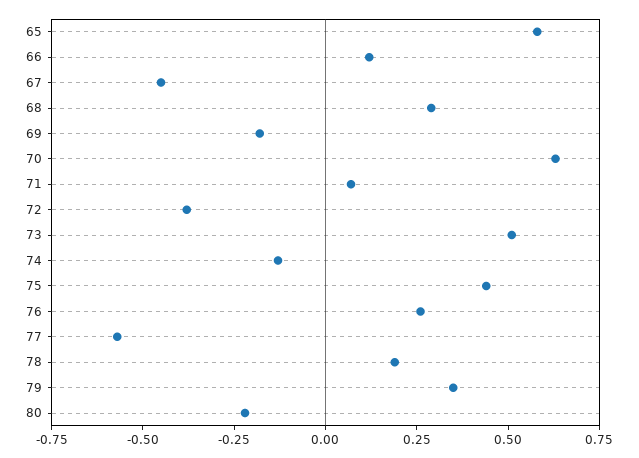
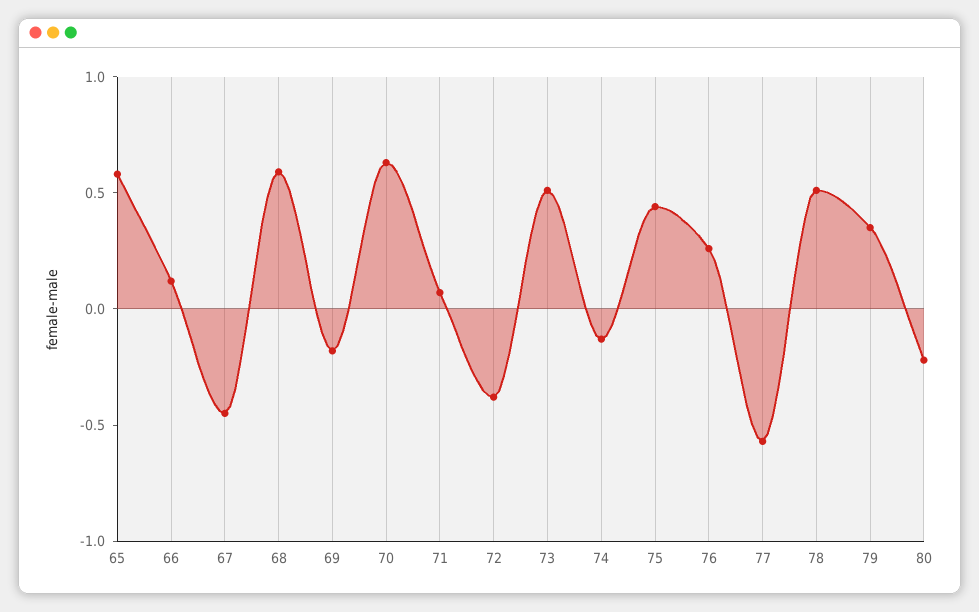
  {
    "65": 0.6,
    "66": 0.1,
    "67": -0.45,
-   "68": 0.3,
+   "68": 0.6,
    "69": -0.2,
    "70": 0.65,
    "71": 0.05,
    "72": -0.4,
    "73": 0.5,
    "74": -0.15,
    "75": 0.45,
    "76": 0.25,
    "77": -0.55,
-   "78": 0.2,
+   "78": 0.5,
    "79": 0.35,
    "80": -0.2
  }

